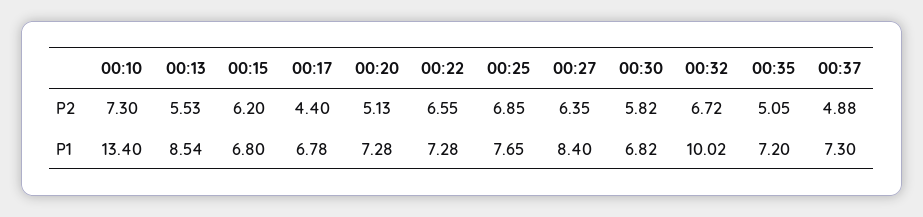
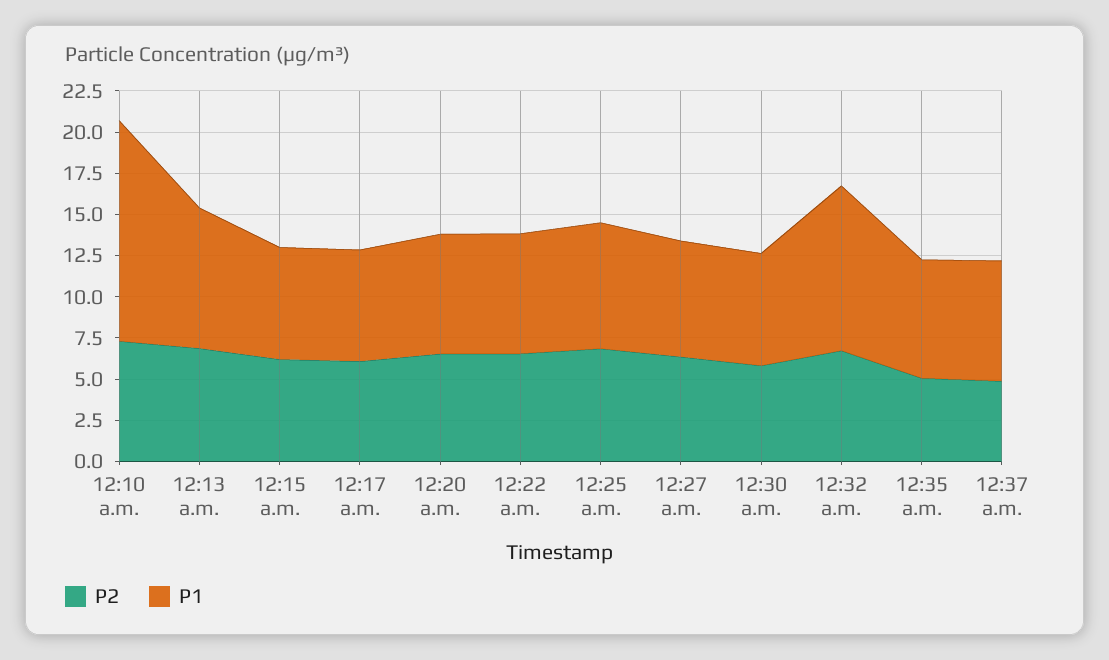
  {
    "P2": {
      "00:10": 7.3,
-     "00:13": 5.53,
+     "00:13": 7,
      "00:15": 6.2,
-     "00:17": 4.4,
+     "00:17": 6,
-     "00:20": 5.13,
+     "00:20": 6.5,
      "00:22": 6.55,
      "00:25": 6.85,
      "00:27": 6.35,
      "00:30": 5.82,
      "00:32": 6.72,
      "00:35": 5.05,
      "00:37": 4.88
    },
    "P1": {
      "00:10": 13.4,
      "00:13": 8.54,
      "00:15": 6.8,
      "00:17": 6.78,
      "00:20": 7.28,
      "00:22": 7.28,
      "00:25": 7.65,
-     "00:27": 8.4,
+     "00:27": 7,
      "00:30": 6.82,
      "00:32": 10.02,
      "00:35": 7.2,
      "00:37": 7.3
    }
  }

